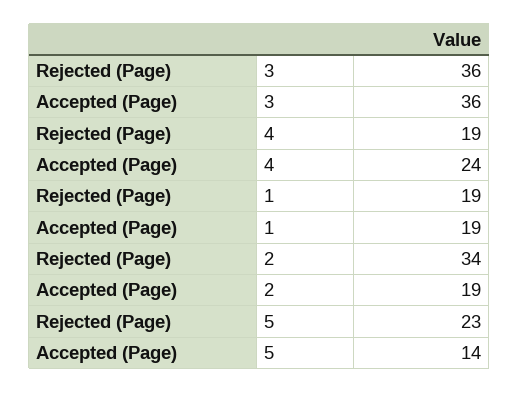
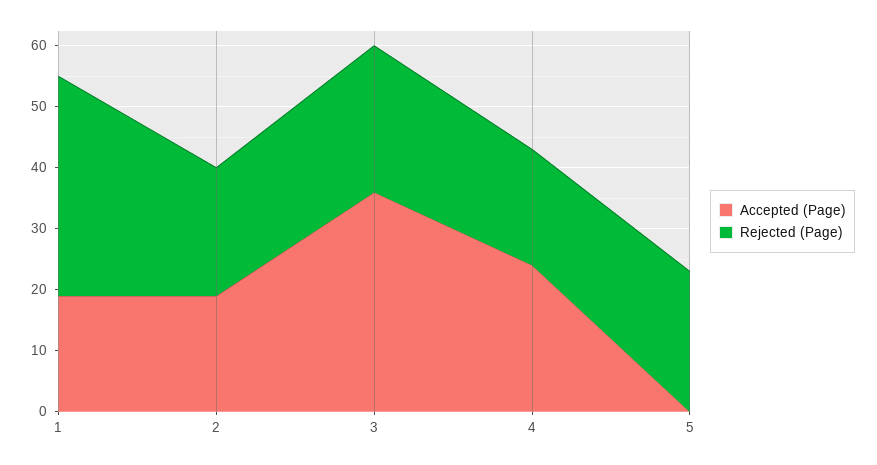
  {
    "Rejected (Page)": {
-     "3": 36,
+     "3": 25,
      "4": 19,
-     "1": 19,
+     "1": 35,
-     "2": 34,
+     "2": 20,
      "5": 23
    },
    "Accepted (Page)": {
      "3": 36,
      "4": 24,
      "1": 19,
      "2": 19,
-     "5": 14
+     "5": 0
    }
  }

